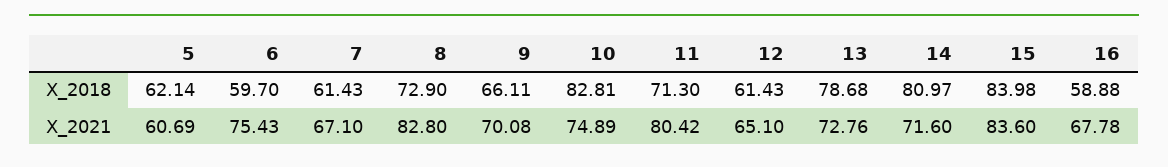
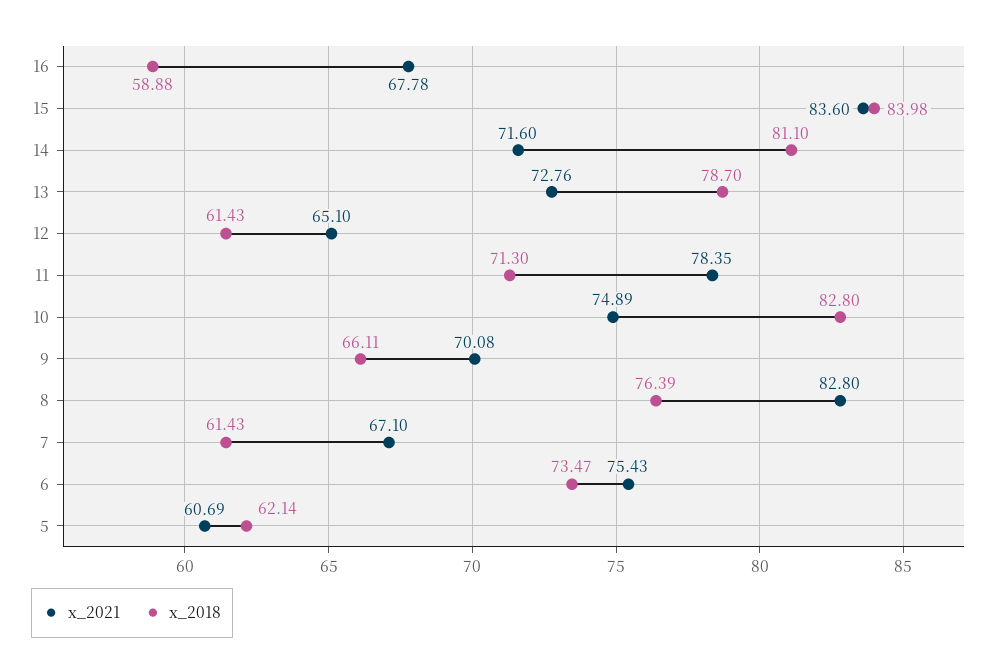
  {
    "X_2018": {
      "5": 62.14,
-     "6": 59.7,
+     "6": 73.47,
      "7": 61.43,
-     "8": 72.9,
+     "8": 76.39,
      "9": 66.11,
-     "10": 82.81,
+     "10": 82.8,
      "11": 71.3,
      "12": 61.43,
-     "13": 78.68,
+     "13": 78.7,
-     "14": 80.97,
+     "14": 81.1,
      "15": 83.98,
      "16": 58.88
    },
    "X_2021": {
      "5": 60.69,
      "6": 75.43,
      "7": 67.1,
      "8": 82.8,
      "9": 70.08,
      "10": 74.89,
-     "11": 80.42,
+     "11": 78.35,
      "12": 65.1,
      "13": 72.76,
      "14": 71.6,
      "15": 83.6,
      "16": 67.78
    }
  }

